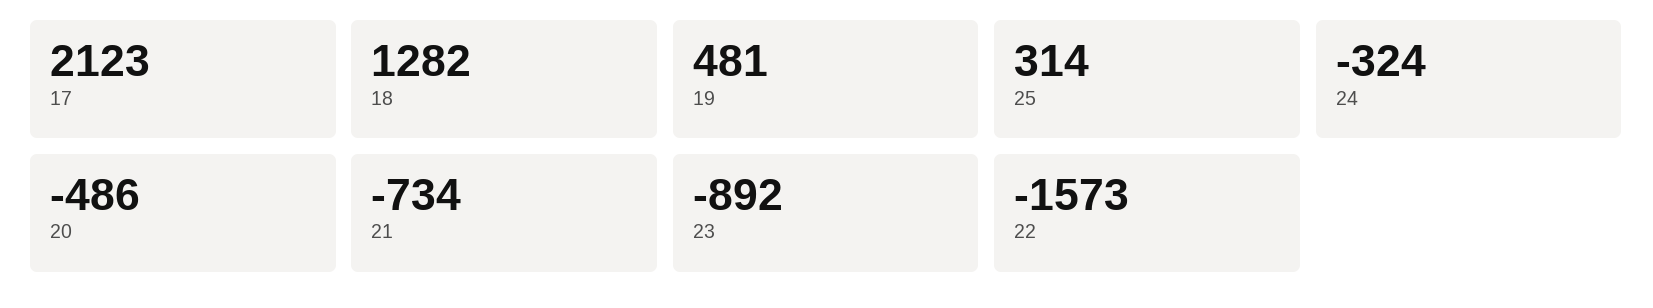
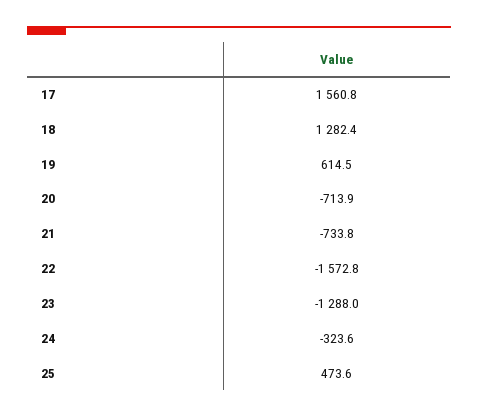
  {
-   "17": 2123,
+   "17": 1560.8,
    "18": 1282.4,
-   "19": 481,
+   "19": 614.5,
-   "25": 314,
+   "25": 473.6,
    "24": -323.6,
-   "20": -486,
+   "20": -713.9,
    "21": -733.8,
-   "23": -892,
+   "23": -1288,
    "22": -1572.8
  }

